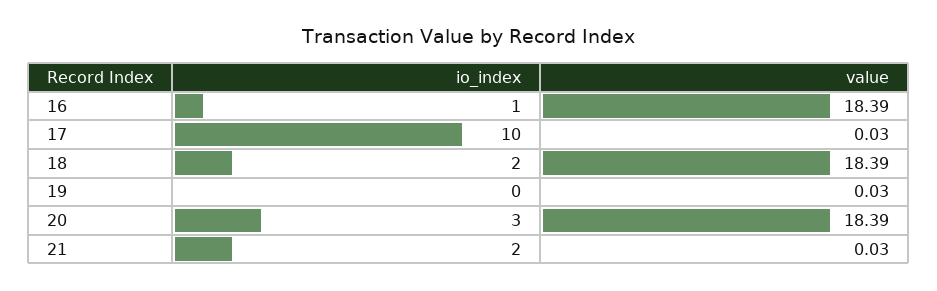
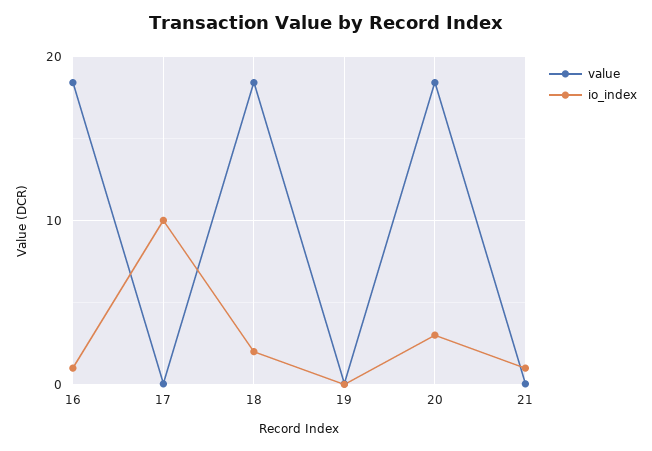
  {
    "io_index": {
      "16": 1,
      "17": 10,
      "18": 2,
      "19": 0,
      "20": 3,
-     "21": 2
+     "21": 1
    },
    "value": {
      "16": 18.39,
      "17": 0.03,
      "18": 18.39,
      "19": 0.03,
      "20": 18.39,
      "21": 0.03
    }
  }

